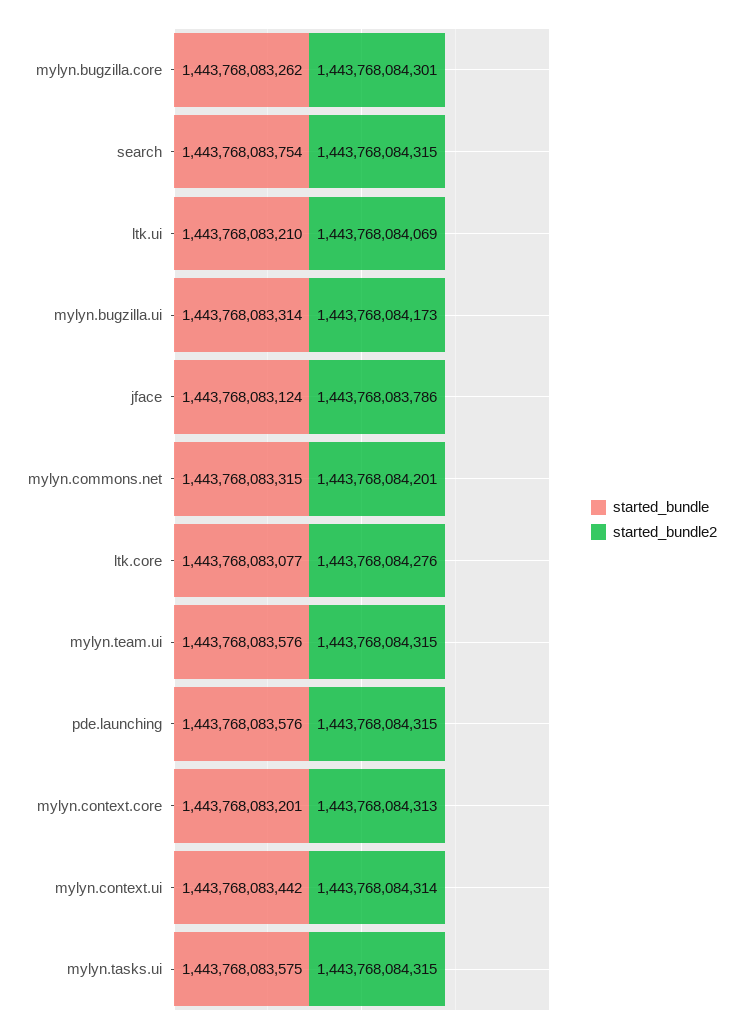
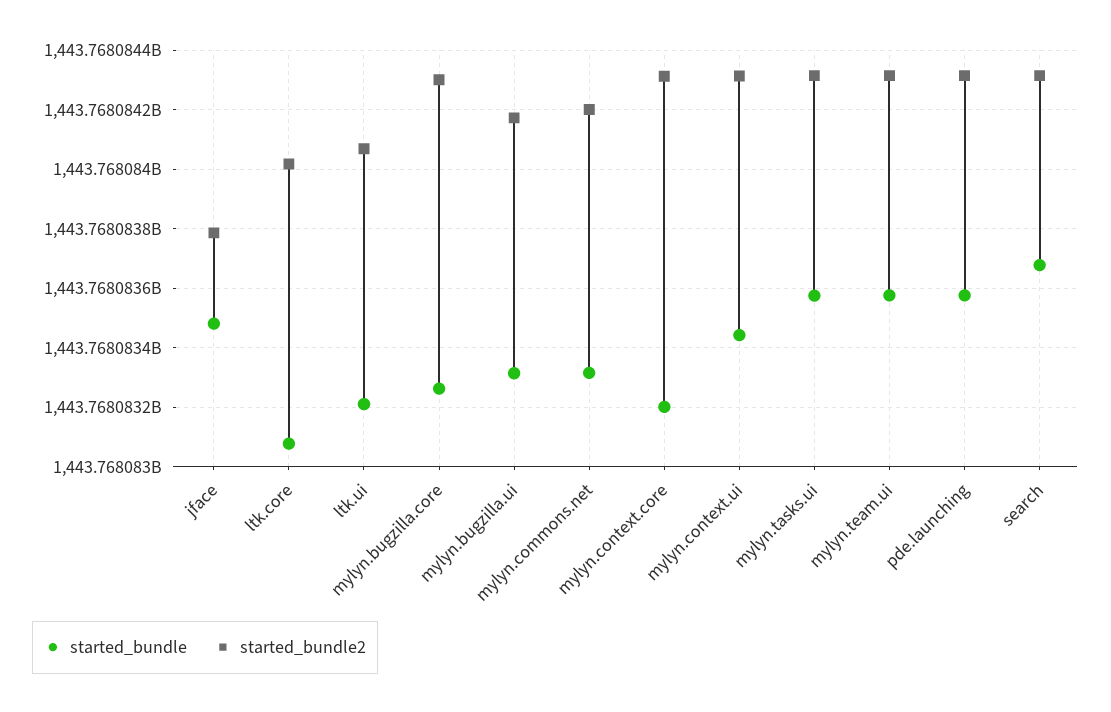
  {
    "started_bundle": {
      "mylyn.bugzilla.core": 1443768083262,
-     "search": 1443768083754,
+     "search": 1443768083675,
      "ltk.ui": 1443768083210,
      "mylyn.bugzilla.ui": 1443768083314,
-     "jface": 1443768083124,
+     "jface": 1443768083475,
      "mylyn.commons.net": 1443768083315,
      "ltk.core": 1443768083077,
      "mylyn.team.ui": 1443768083576,
      "pde.launching": 1443768083576,
      "mylyn.context.core": 1443768083201,
      "mylyn.context.ui": 1443768083442,
      "mylyn.tasks.ui": 1443768083575
    },
    "started_bundle2": {
      "mylyn.bugzilla.core": 1443768084301,
      "search": 1443768084315,
      "ltk.ui": 1443768084069,
      "mylyn.bugzilla.ui": 1443768084173,
      "jface": 1443768083786,
      "mylyn.commons.net": 1443768084201,
-     "ltk.core": 1443768084276,
+     "ltk.core": 1443768084025,
      "mylyn.team.ui": 1443768084315,
      "pde.launching": 1443768084315,
      "mylyn.context.core": 1443768084313,
      "mylyn.context.ui": 1443768084314,
      "mylyn.tasks.ui": 1443768084315
    }
  }

